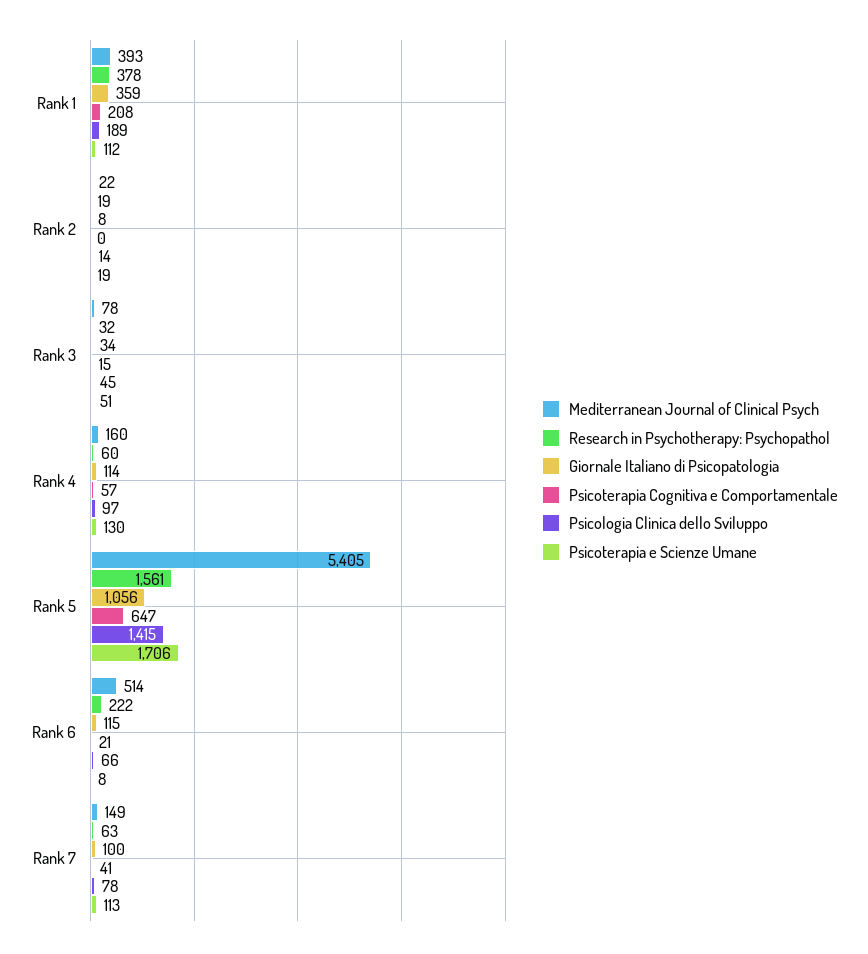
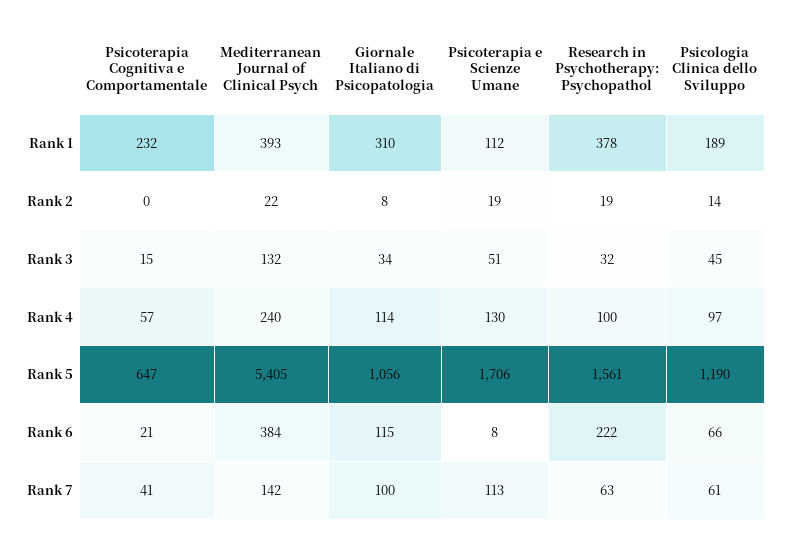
  {
    "Mediterranean Journal of Clinical Psych": {
      "Rank 1": 393,
      "Rank 2": 22,
-     "Rank 3": 78,
+     "Rank 3": 132,
-     "Rank 4": 160,
+     "Rank 4": 240,
      "Rank 5": 5405,
-     "Rank 6": 514,
+     "Rank 6": 384,
-     "Rank 7": 149
+     "Rank 7": 142
    },
    "Research in Psychotherapy: Psychopathol": {
      "Rank 1": 378,
      "Rank 2": 19,
      "Rank 3": 32,
-     "Rank 4": 60,
+     "Rank 4": 100,
      "Rank 5": 1561,
      "Rank 6": 222,
      "Rank 7": 63
    },
    "Giornale Italiano di Psicopatologia": {
-     "Rank 1": 359,
+     "Rank 1": 310,
      "Rank 2": 8,
      "Rank 3": 34,
      "Rank 4": 114,
      "Rank 5": 1056,
      "Rank 6": 115,
      "Rank 7": 100
    },
    "Psicoterapia Cognitiva e Comportamentale": {
-     "Rank 1": 208,
+     "Rank 1": 232,
      "Rank 2": 0,
      "Rank 3": 15,
      "Rank 4": 57,
      "Rank 5": 647,
      "Rank 6": 21,
      "Rank 7": 41
    },
    "Psicologia Clinica dello Sviluppo": {
      "Rank 1": 189,
      "Rank 2": 14,
      "Rank 3": 45,
      "Rank 4": 97,
-     "Rank 5": 1415,
+     "Rank 5": 1190,
      "Rank 6": 66,
-     "Rank 7": 78
+     "Rank 7": 61
    },
    "Psicoterapia e Scienze Umane": {
      "Rank 1": 112,
      "Rank 2": 19,
      "Rank 3": 51,
      "Rank 4": 130,
      "Rank 5": 1706,
      "Rank 6": 8,
      "Rank 7": 113
    }
  }

